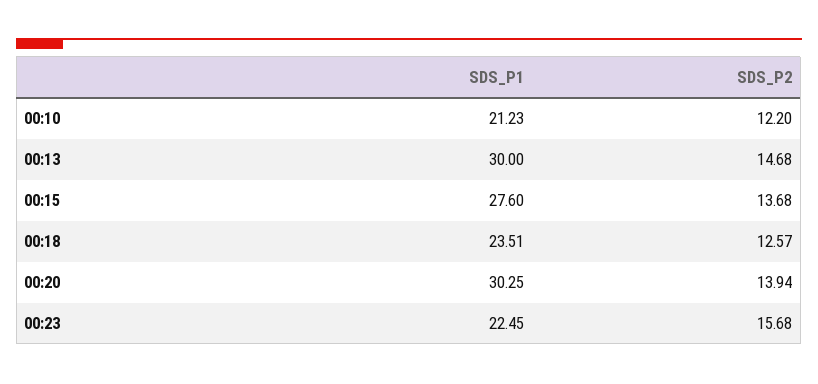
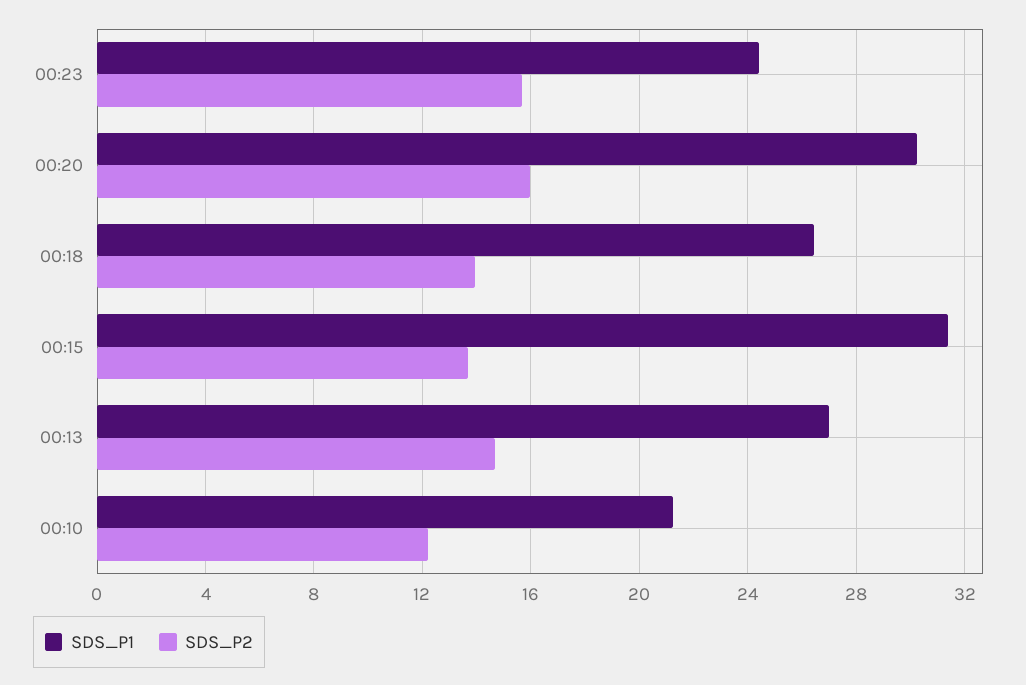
  {
    "SDS_P1": {
      "00:10": 21.23,
-     "00:13": 30,
+     "00:13": 27,
-     "00:15": 27.6,
+     "00:15": 31.5,
-     "00:18": 23.51,
+     "00:18": 26.5,
      "00:20": 30.25,
-     "00:23": 22.45
+     "00:23": 24.5
    },
    "SDS_P2": {
      "00:10": 12.2,
      "00:13": 14.68,
      "00:15": 13.68,
-     "00:18": 12.57,
+     "00:18": 14,
-     "00:20": 13.94,
+     "00:20": 16,
      "00:23": 15.68
    }
  }

